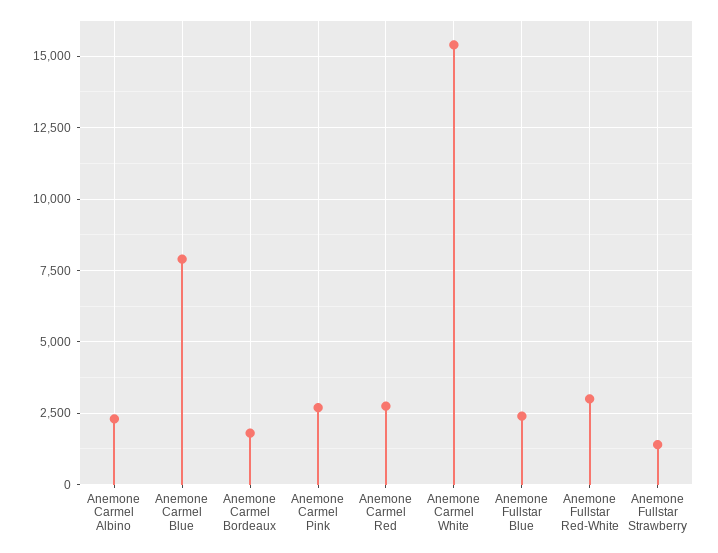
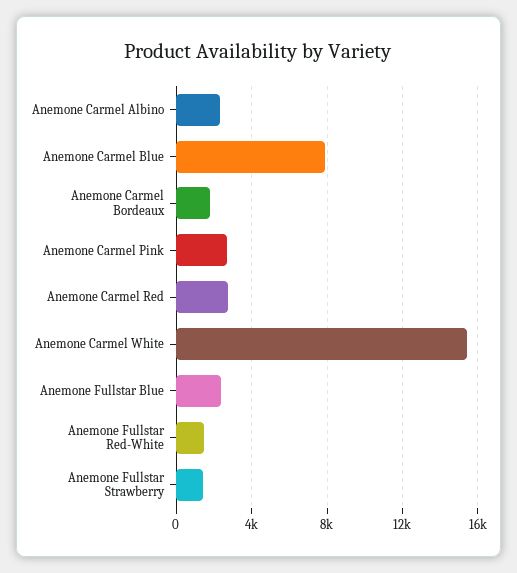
  {
    "Anemone Carmel Albino": 2250,
    "Anemone Carmel Blue": 8000,
    "Anemone Carmel Bordeaux": 1750,
    "Anemone Carmel Pink": 2750,
    "Anemone Carmel Red": 2750,
    "Anemone Carmel White": 15500,
    "Anemone Fullstar Blue": 2500,
-   "Anemone Fullstar Red-White": 3000,
+   "Anemone Fullstar Red-White": 1500,
    "Anemone Fullstar Strawberry": 1500
  }

